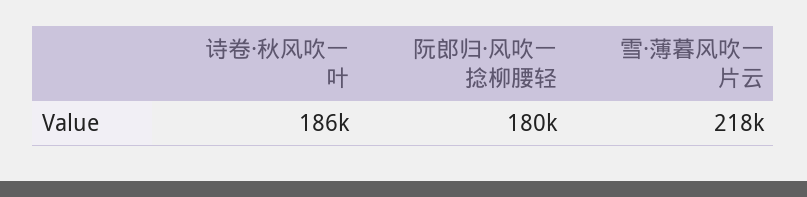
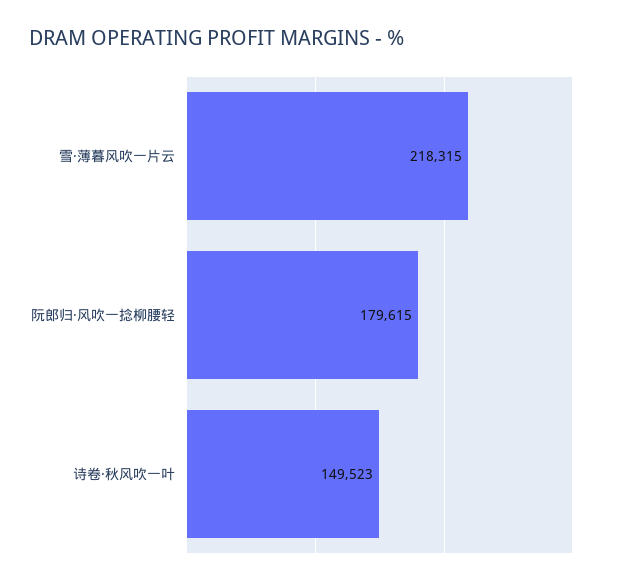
  {
-   "诗卷·秋风吹一叶": 186000,
+   "诗卷·秋风吹一叶": 149523,
    "阮郎归·风吹一捻柳腰轻": 179615,
    "雪·薄暮风吹一片云": 218315
  }

